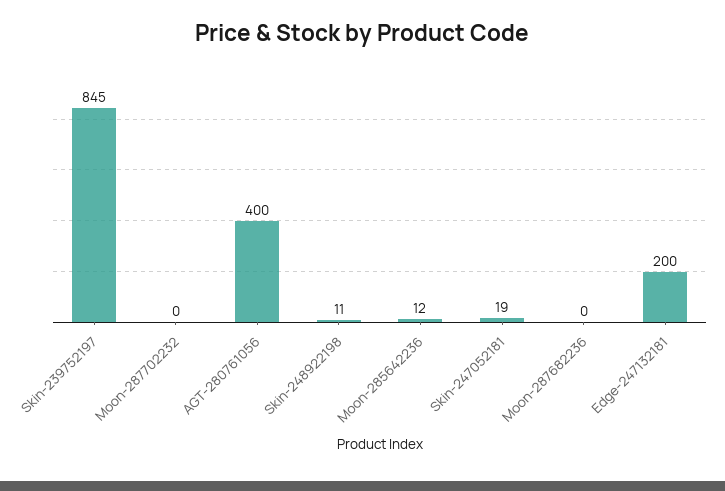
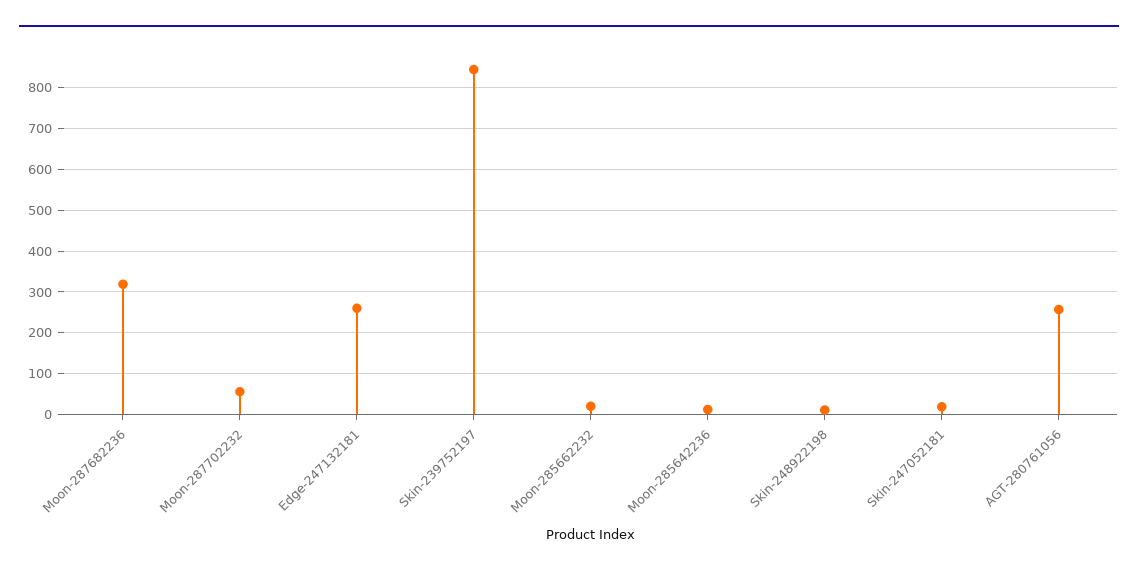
  {
    "Skin-239752197": 845,
-   "Moon-287702232": 0,
+   "Moon-287702232": 60,
-   "AGT-280761056": 400,
+   "AGT-280761056": 260,
    "Skin-248922198": 11,
    "Moon-285642236": 12,
    "Skin-247052181": 19,
-   "Moon-287682236": 0,
+   "Moon-287682236": 320,
-   "Edge-247132181": 200
+   "Edge-247132181": 260,
+   "Moon-285662232": 20
  }

